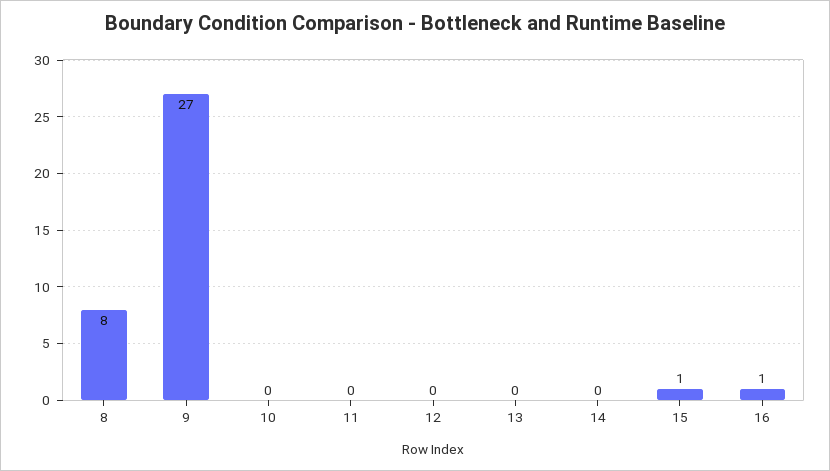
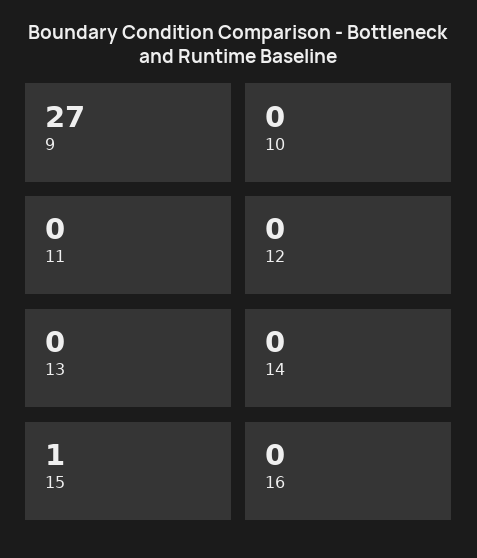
  {
-   "8": 8,
    "9": 27,
    "10": 0,
    "11": 0,
    "12": 0,
    "13": 0,
    "14": 0,
    "15": 1,
-   "16": 1
+   "16": 0
  }

